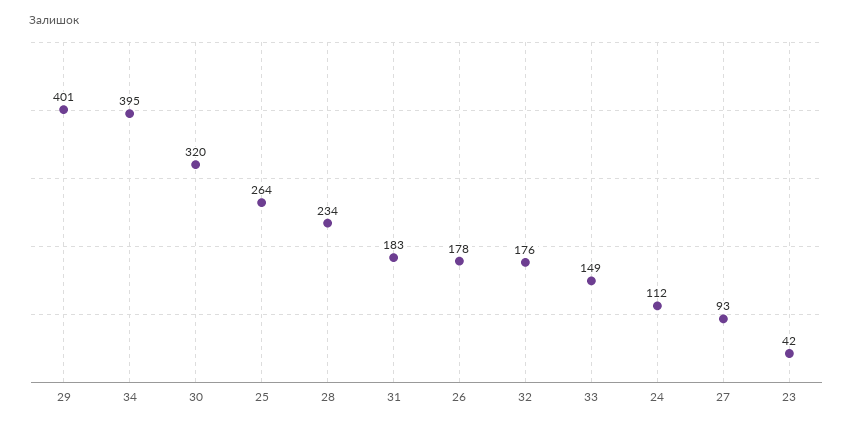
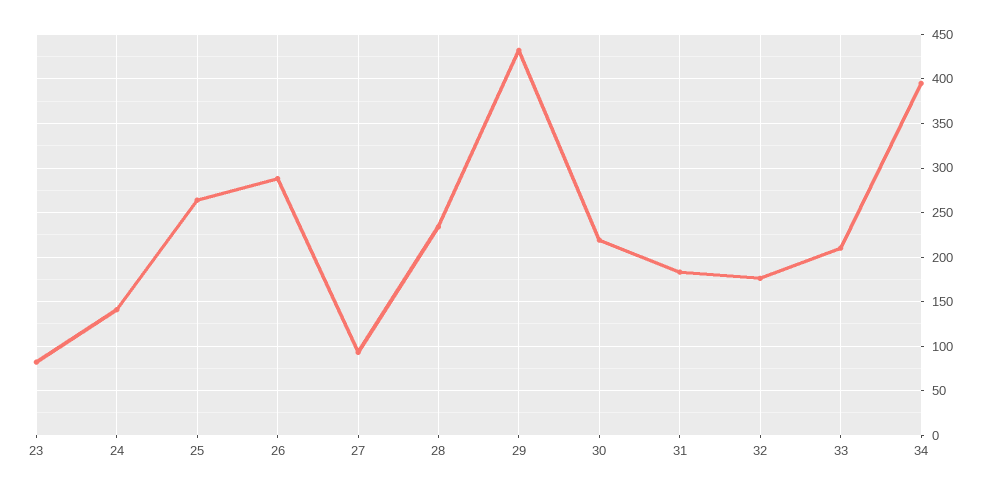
  {
-   "29": 401,
+   "29": 430,
    "34": 395,
-   "30": 320,
+   "30": 220,
    "25": 264,
    "28": 234,
    "31": 183,
-   "26": 178,
+   "26": 290,
    "32": 176,
-   "33": 149,
+   "33": 210,
-   "24": 112,
+   "24": 140,
    "27": 93,
-   "23": 42
+   "23": 80
  }

